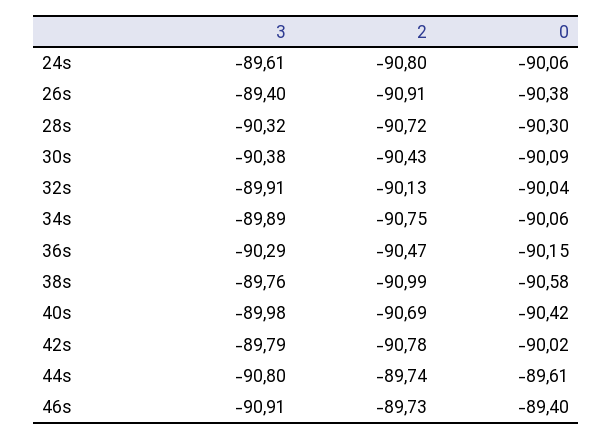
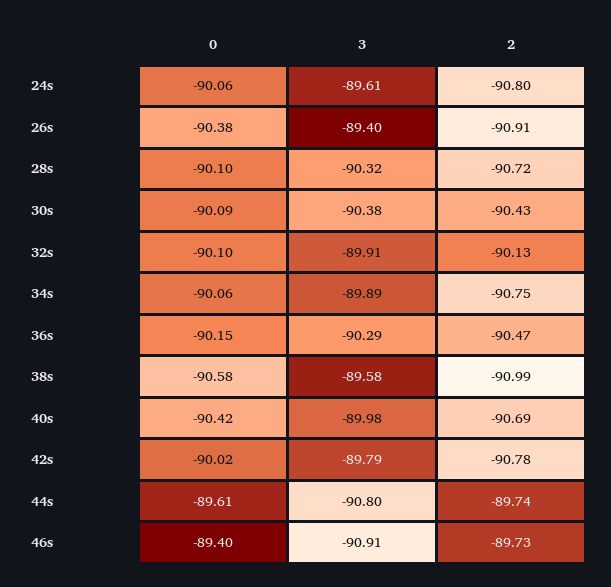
  {
    "3": {
      "24s": -89.61,
      "26s": -89.4,
      "28s": -90.32,
      "30s": -90.38,
      "32s": -89.91,
      "34s": -89.89,
      "36s": -90.29,
-     "38s": -89.76,
+     "38s": -89.58,
      "40s": -89.98,
      "42s": -89.79,
      "44s": -90.8,
      "46s": -90.91
    },
    "2": {
      "24s": -90.8,
      "26s": -90.91,
      "28s": -90.72,
      "30s": -90.43,
      "32s": -90.13,
      "34s": -90.75,
      "36s": -90.47,
      "38s": -90.99,
      "40s": -90.69,
      "42s": -90.78,
      "44s": -89.74,
      "46s": -89.73
    },
    "0": {
      "24s": -90.06,
      "26s": -90.38,
-     "28s": -90.3,
+     "28s": -90.1,
      "30s": -90.09,
-     "32s": -90.04,
+     "32s": -90.1,
      "34s": -90.06,
      "36s": -90.15,
      "38s": -90.58,
      "40s": -90.42,
      "42s": -90.02,
      "44s": -89.61,
      "46s": -89.4
    }
  }

